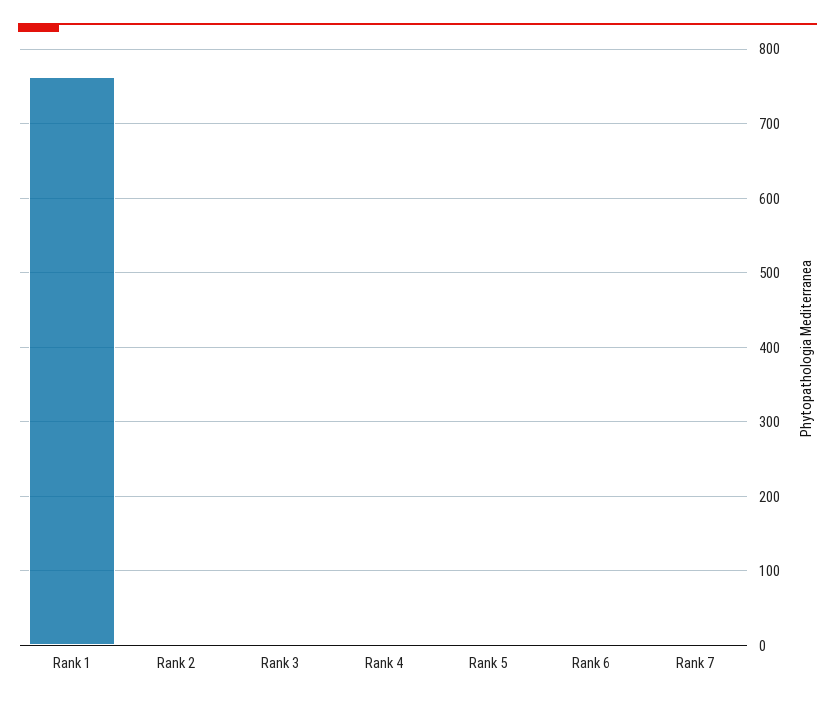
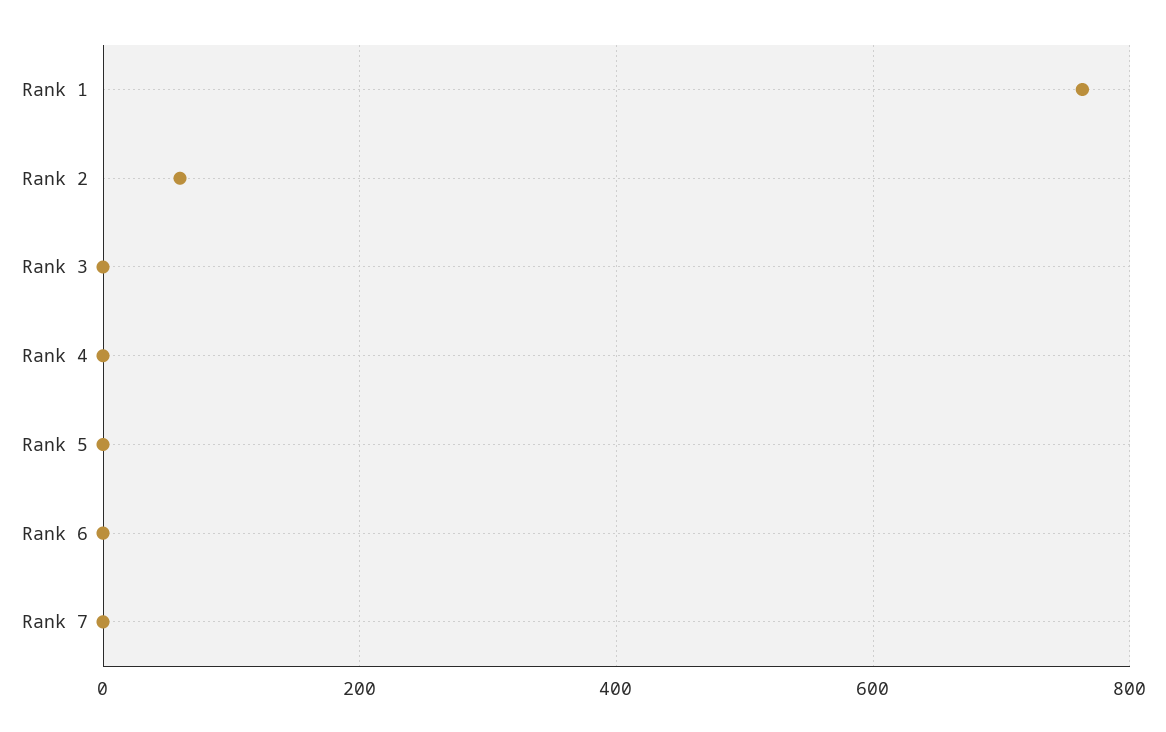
  {
    "Rank 1": 760,
-   "Rank 2": 0,
+   "Rank 2": 60,
    "Rank 3": 0,
    "Rank 4": 0,
    "Rank 5": 0,
    "Rank 6": 0,
    "Rank 7": 0
  }

